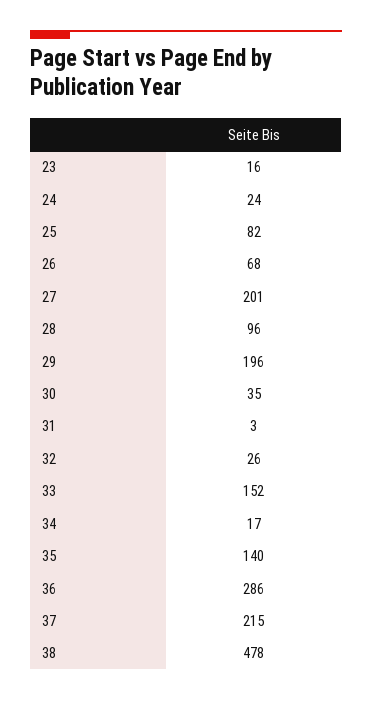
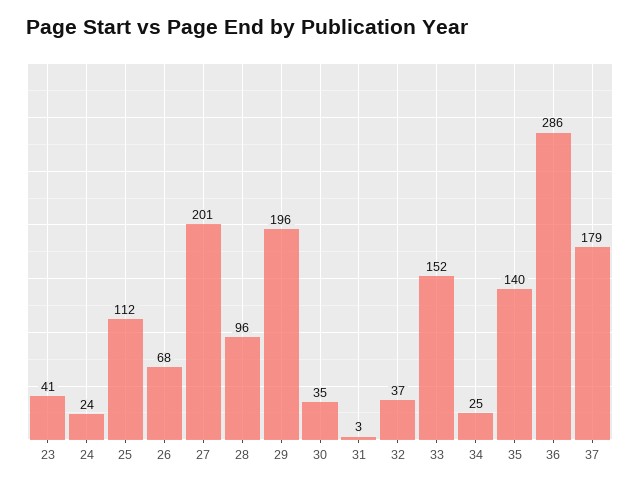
  {
-   "23": 16,
+   "23": 41,
    "24": 24,
-   "25": 82,
+   "25": 112,
    "26": 68,
    "27": 201,
    "28": 96,
    "29": 196,
    "30": 35,
    "31": 3,
-   "32": 26,
+   "32": 37,
    "33": 152,
-   "34": 17,
+   "34": 25,
    "35": 140,
    "36": 286,
-   "37": 215,
+   "37": 179
-   "38": 478
  }

